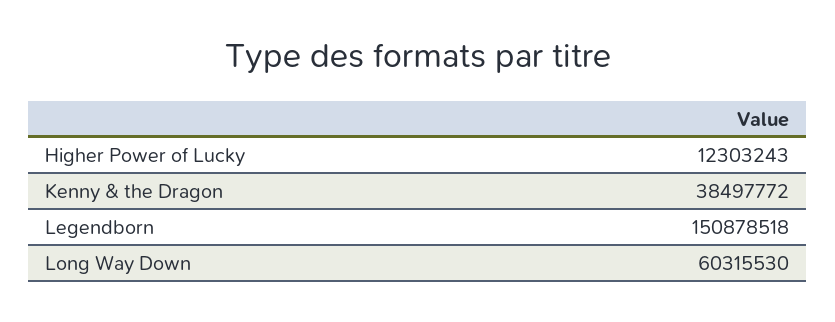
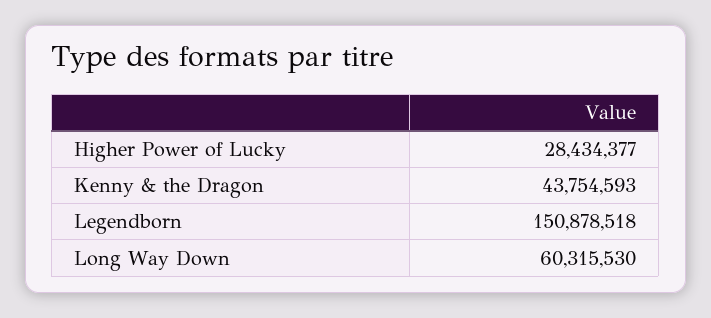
  {
-   "Higher Power of Lucky": 12303243,
+   "Higher Power of Lucky": 28434377,
-   "Kenny & the Dragon": 38497772,
+   "Kenny & the Dragon": 43754593,
    "Legendborn": 150878518,
    "Long Way Down": 60315530
  }

